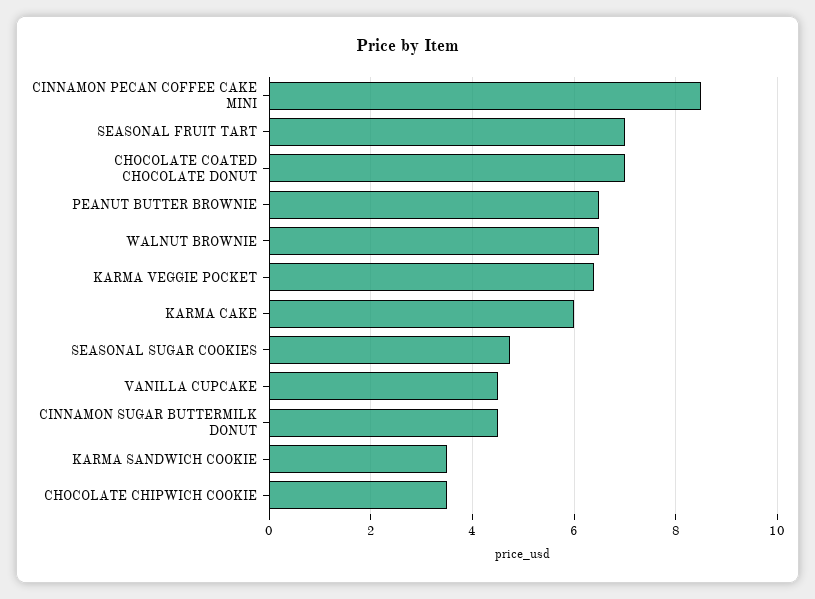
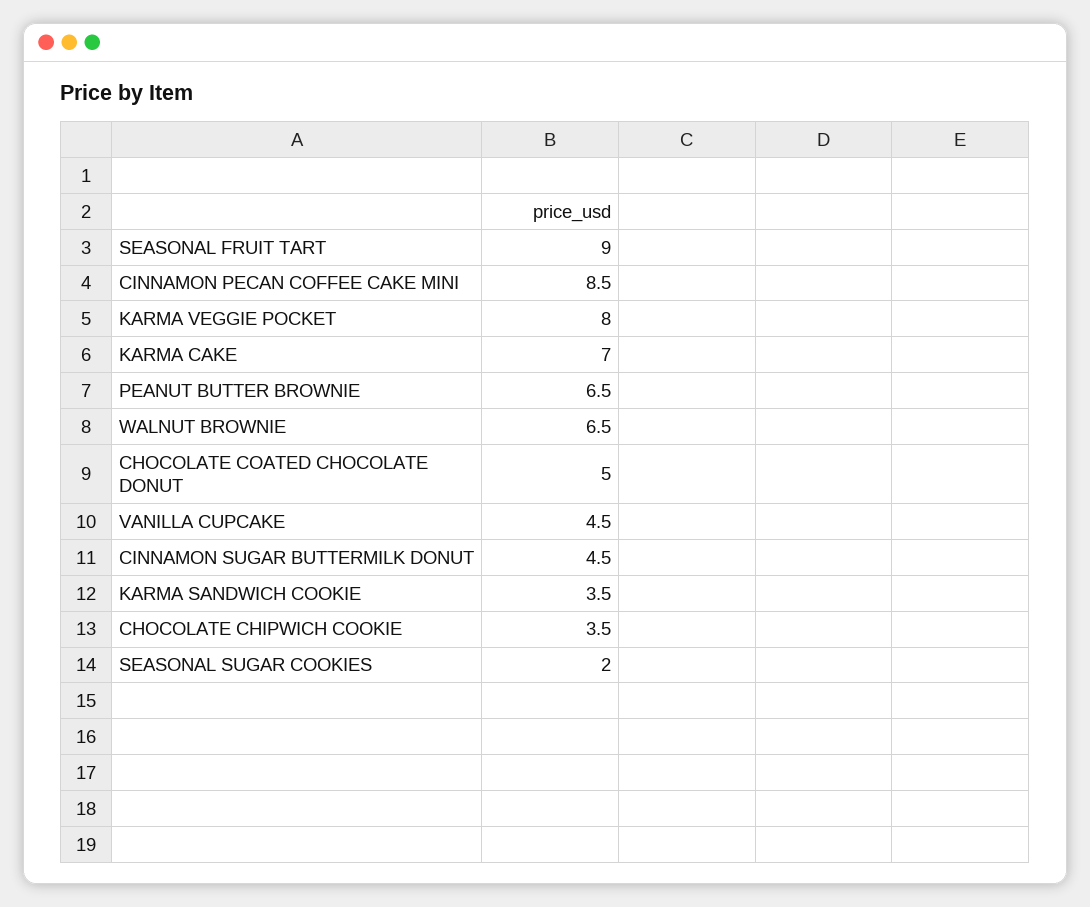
  {
    "CINNAMON PECAN COFFEE CAKE MINI": 8.5,
-   "SEASONAL FRUIT TART": 7,
+   "SEASONAL FRUIT TART": 9,
-   "CHOCOLATE COATED CHOCOLATE DONUT": 7,
+   "CHOCOLATE COATED CHOCOLATE DONUT": 5,
    "PEANUT BUTTER BROWNIE": 6.5,
    "WALNUT BROWNIE": 6.5,
-   "KARMA VEGGIE POCKET": 6.4,
+   "KARMA VEGGIE POCKET": 8,
-   "KARMA CAKE": 6,
+   "KARMA CAKE": 7,
-   "SEASONAL SUGAR COOKIES": 4.8,
+   "SEASONAL SUGAR COOKIES": 2,
    "VANILLA CUPCAKE": 4.5,
    "CINNAMON SUGAR BUTTERMILK DONUT": 4.5,
    "KARMA SANDWICH COOKIE": 3.5,
    "CHOCOLATE CHIPWICH COOKIE": 3.5
  }

